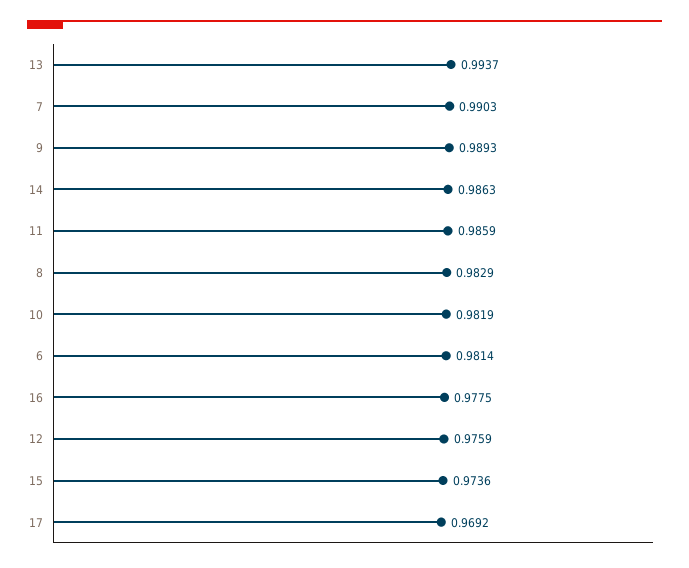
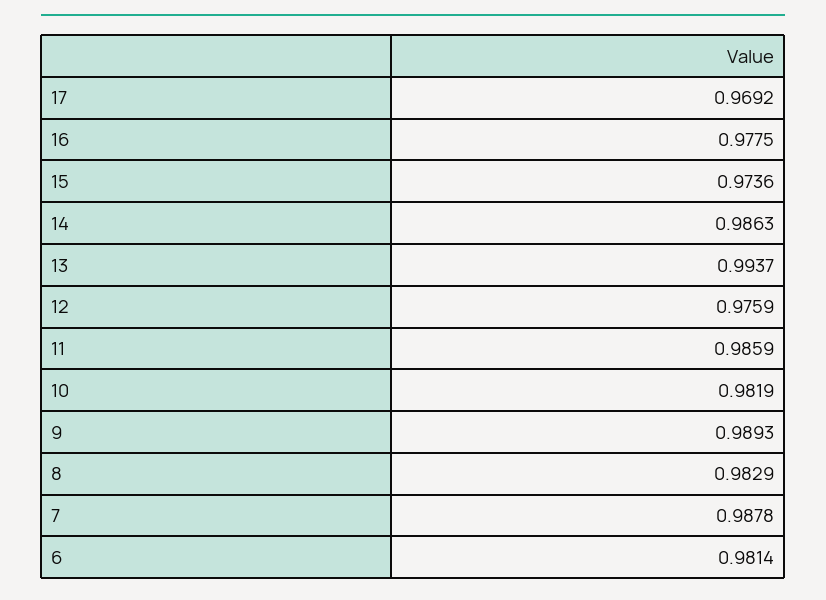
  {
    "13": 0.9937,
-   "7": 0.9903,
+   "7": 0.9878,
    "9": 0.9893,
    "14": 0.9863,
    "11": 0.9859,
    "8": 0.9829,
    "10": 0.9819,
    "6": 0.9814,
    "16": 0.9775,
    "12": 0.9759,
    "15": 0.9736,
    "17": 0.9692
  }

